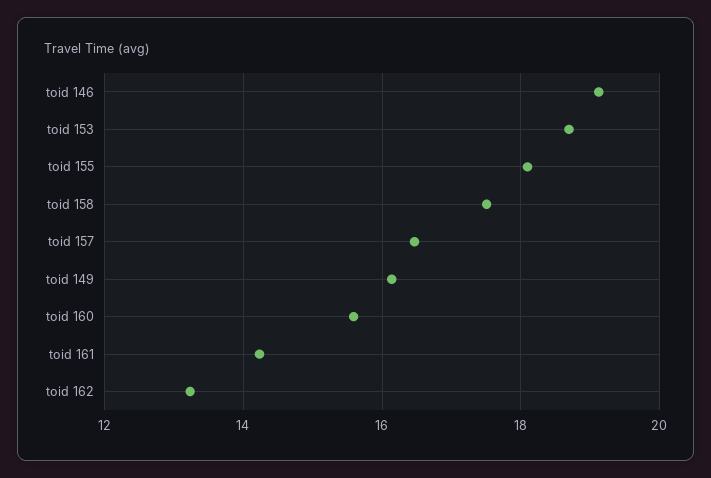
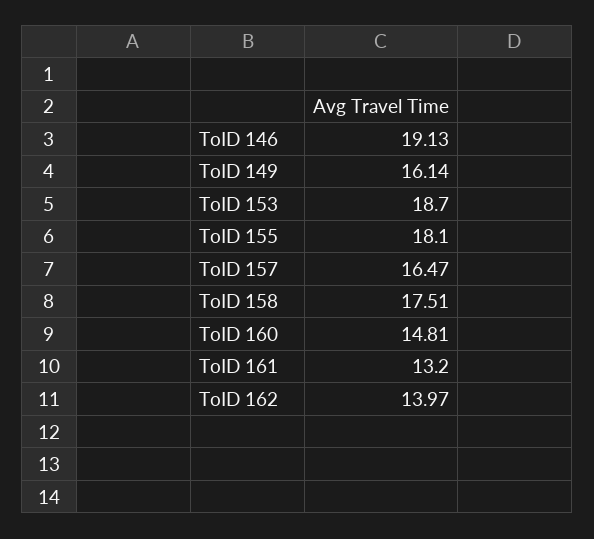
  {
    "toid 146": 19.13,
    "toid 153": 18.7,
    "toid 155": 18.1,
    "toid 158": 17.51,
    "toid 157": 16.47,
    "toid 149": 16.14,
-   "toid 160": 15.6,
+   "toid 160": 14.81,
-   "toid 161": 14.2,
+   "toid 161": 13.2,
-   "toid 162": 13.2
+   "toid 162": 13.97
  }

